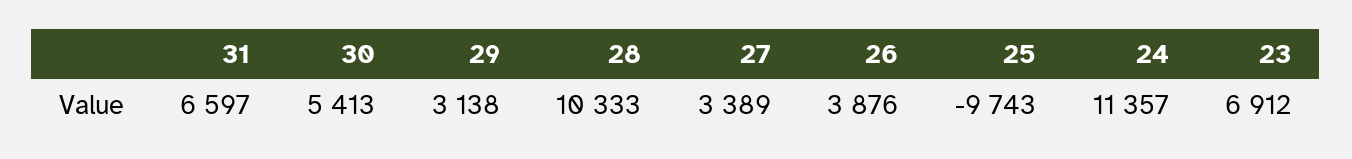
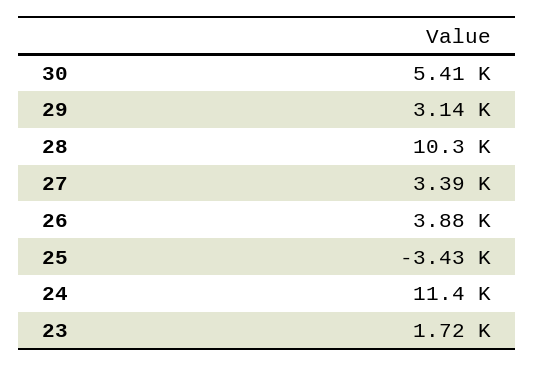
  {
-   "31": 6597,
    "30": 5413,
    "29": 3138,
    "28": 10333,
    "27": 3389,
    "26": 3876,
-   "25": -9743,
+   "25": -3430,
    "24": 11357,
-   "23": 6912
+   "23": 1720
  }

